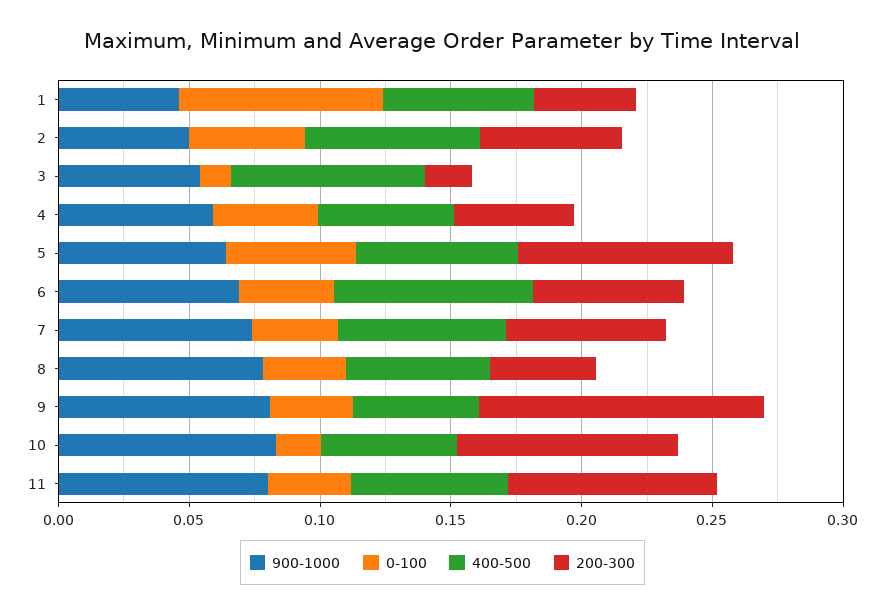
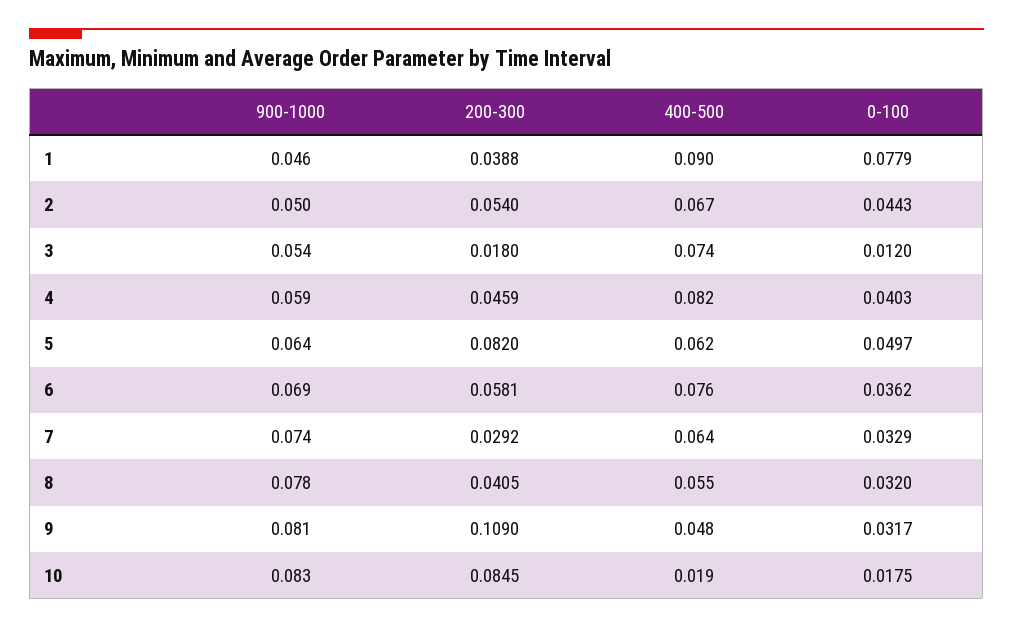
  {
    "900-1000": {
      "1": 0.046,
      "2": 0.05,
      "3": 0.054,
      "4": 0.059,
      "5": 0.064,
      "6": 0.069,
      "7": 0.074,
      "8": 0.078,
      "9": 0.081,
-     "10": 0.083,
+     "10": 0.083
-     "11": 0.08
    },
    "0-100": {
      "1": 0.0779,
      "2": 0.0443,
      "3": 0.012,
      "4": 0.0403,
      "5": 0.0497,
      "6": 0.0362,
      "7": 0.0329,
      "8": 0.032,
      "9": 0.0317,
-     "10": 0.0175,
+     "10": 0.0175
-     "11": 0.03
    },
    "400-500": {
-     "1": 0.06,
+     "1": 0.09,
      "2": 0.067,
      "3": 0.074,
-     "4": 0.05,
+     "4": 0.082,
      "5": 0.062,
      "6": 0.076,
      "7": 0.064,
      "8": 0.055,
      "9": 0.048,
-     "10": 0.05,
+     "10": 0.019
-     "11": 0.06
    },
    "200-300": {
      "1": 0.0388,
      "2": 0.054,
      "3": 0.018,
      "4": 0.0459,
      "5": 0.082,
      "6": 0.0581,
-     "7": 0.06,
+     "7": 0.0292,
      "8": 0.0405,
      "9": 0.109,
-     "10": 0.0845,
+     "10": 0.0845
-     "11": 0.08
    }
  }

